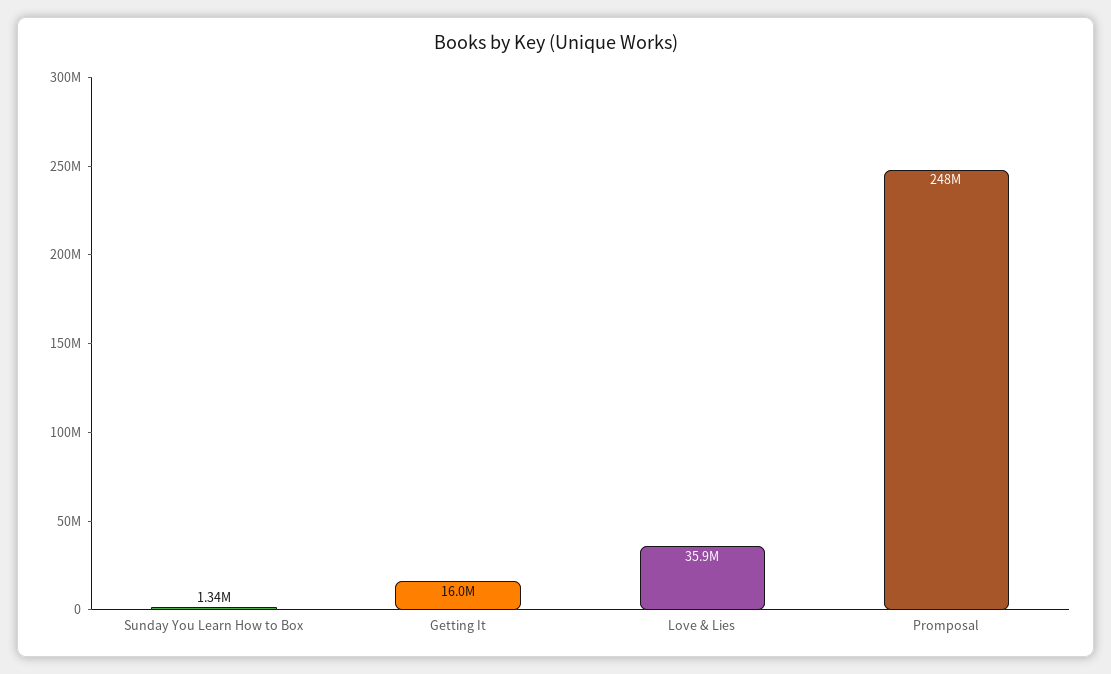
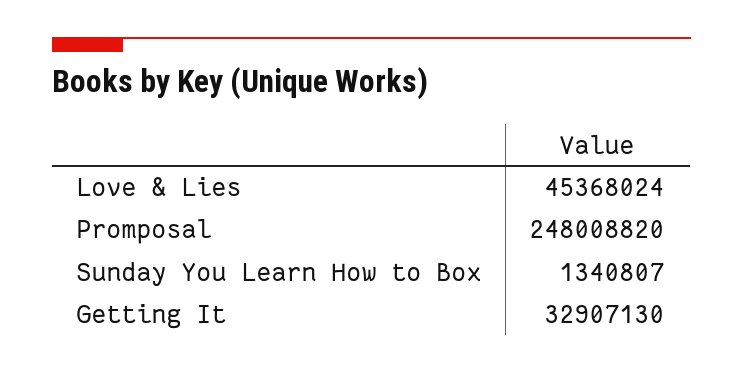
  {
    "Sunday You Learn How to Box": 1340807,
-   "Getting It": 16000000,
+   "Getting It": 32907130,
-   "Love & Lies": 35900000,
+   "Love & Lies": 45368024,
    "Promposal": 248008820
  }

